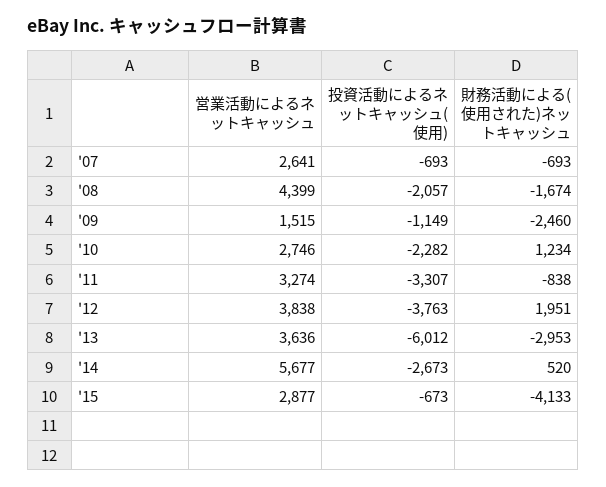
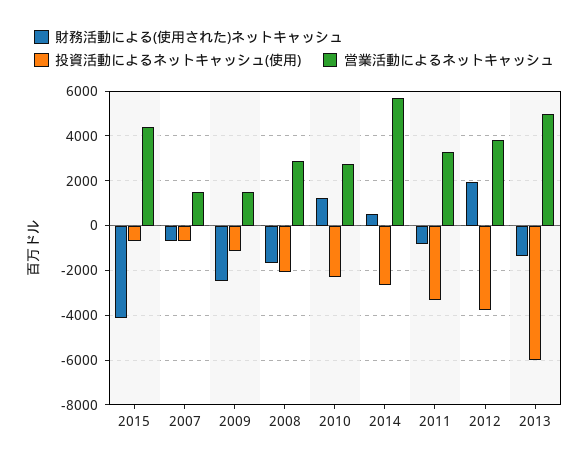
  {
    "営業活動によるネットキャッシュ": {
-     "'07": 2641,
+     "'07": 1500,
-     "'08": 4399,
+     "'08": 3000,
      "'09": 1515,
      "'10": 2746,
      "'11": 3274,
      "'12": 3838,
-     "'13": 3636,
+     "'13": 5000,
      "'14": 5677,
-     "'15": 2877
+     "'15": 4500
    },
    "投資活動によるネットキャッシュ(使用)": {
      "'07": -693,
      "'08": -2057,
      "'09": -1149,
      "'10": -2282,
      "'11": -3307,
      "'12": -3763,
      "'13": -6012,
      "'14": -2673,
      "'15": -673
    },
    "財務活動による(使用された)ネットキャッシュ": {
      "'07": -693,
      "'08": -1674,
      "'09": -2460,
      "'10": 1234,
      "'11": -838,
      "'12": 1951,
-     "'13": -2953,
+     "'13": -1500,
      "'14": 520,
      "'15": -4133
    }
  }

